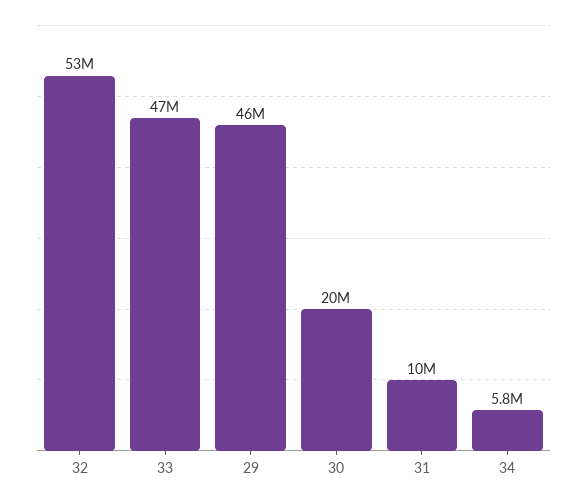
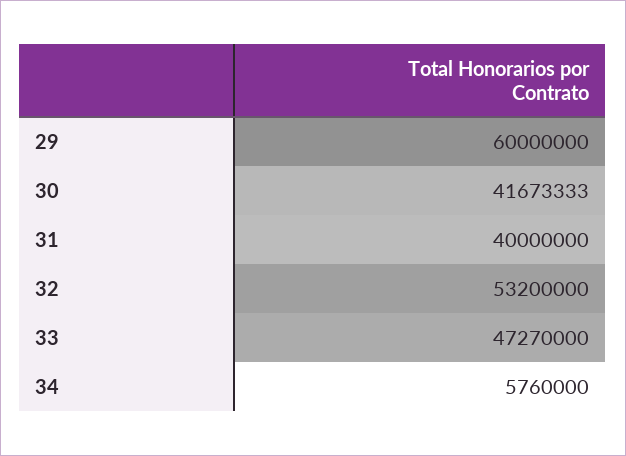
  {
    "32": 53200000,
    "33": 47270000,
-   "29": 46000000,
+   "29": 60000000,
-   "30": 20000000,
+   "30": 41673333,
-   "31": 10000000,
+   "31": 40000000,
    "34": 5760000
  }

